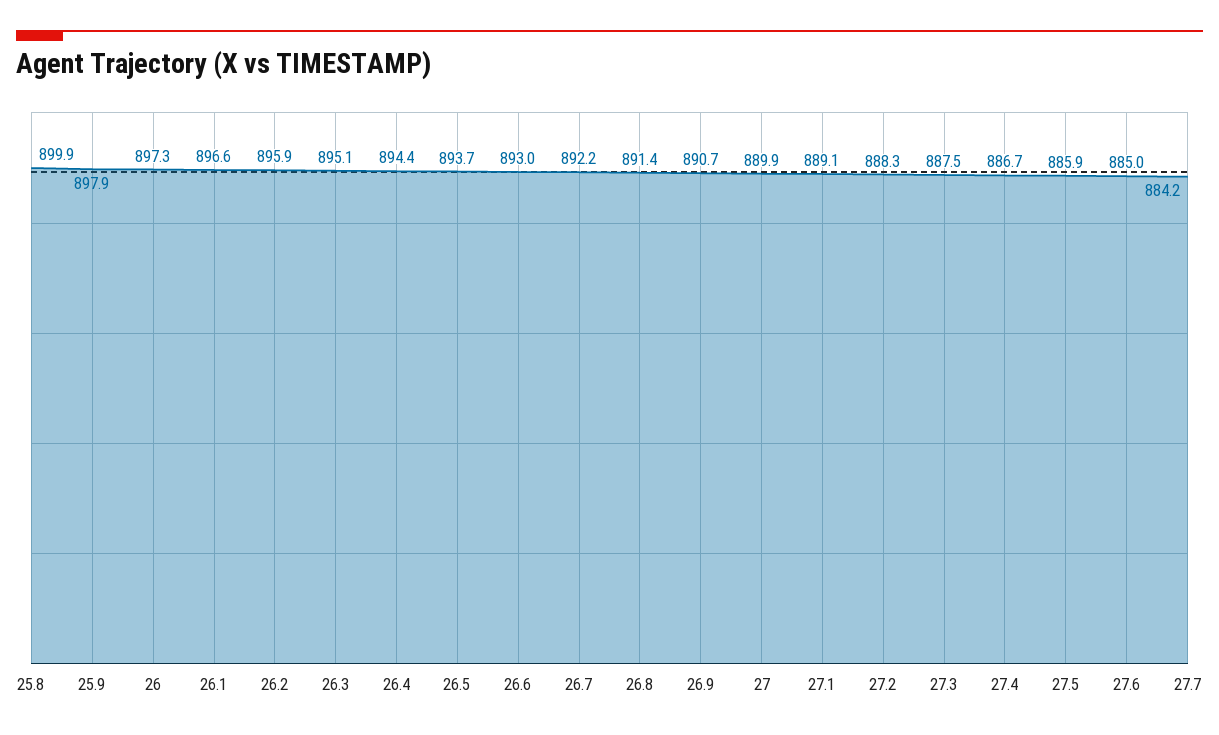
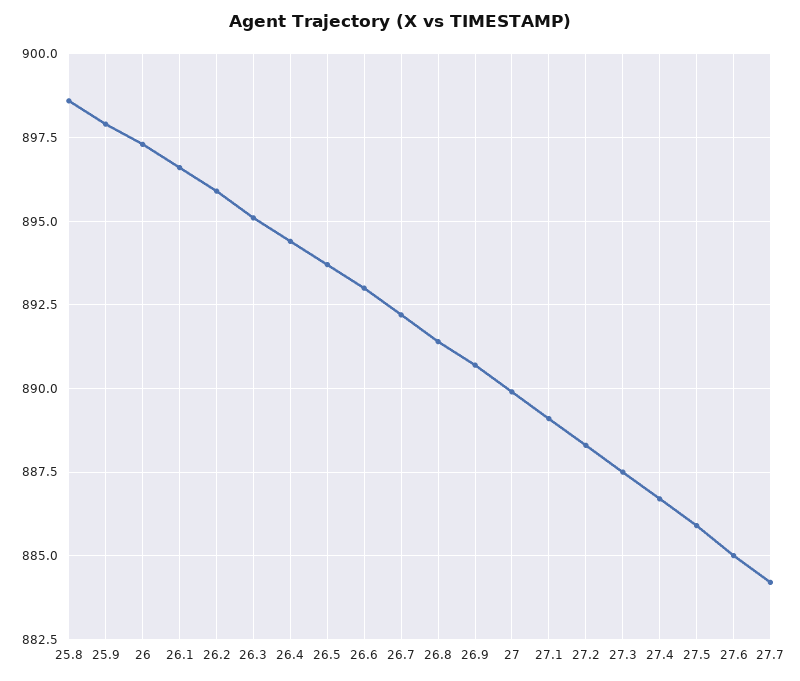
  {
-   "25.8": 899.9,
+   "25.8": 898.5,
    "25.9": 897.9,
    "26": 897.3,
    "26.1": 896.6,
    "26.2": 895.9,
    "26.3": 895.1,
    "26.4": 894.4,
    "26.5": 893.7,
    "26.6": 893,
    "26.7": 892.2,
    "26.8": 891.4,
    "26.9": 890.7,
    "27": 889.9,
    "27.1": 889.1,
    "27.2": 888.3,
    "27.3": 887.5,
    "27.4": 886.7,
    "27.5": 885.9,
    "27.6": 885,
    "27.7": 884.2
  }

